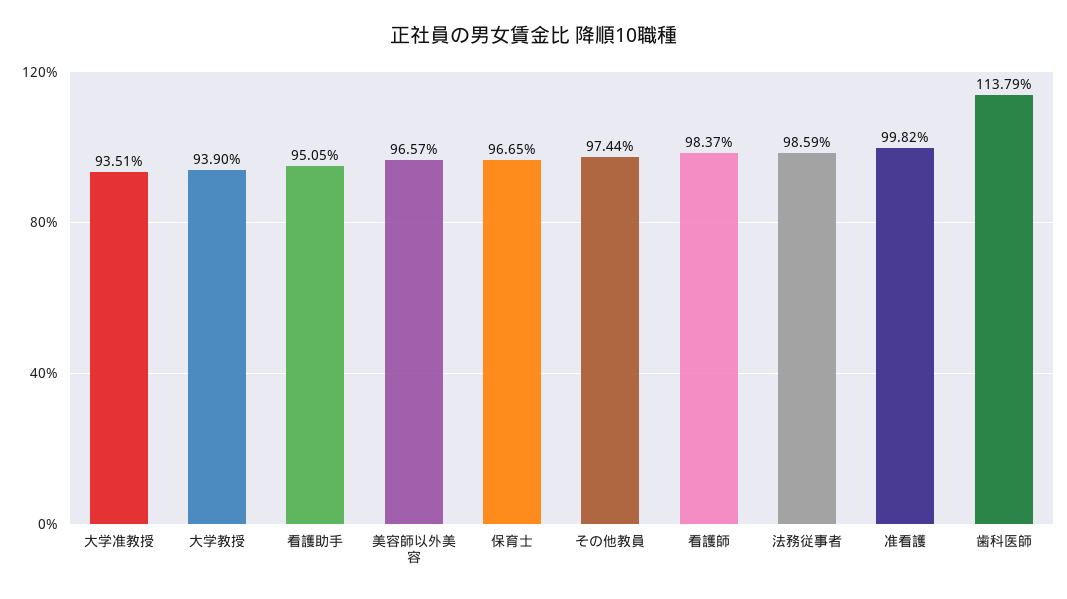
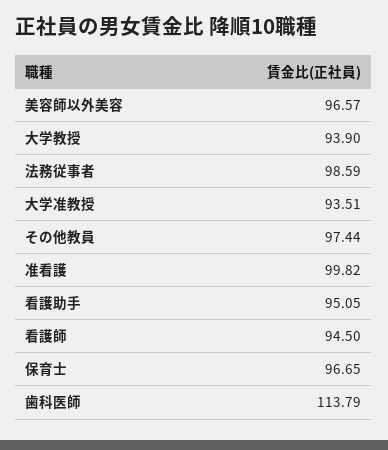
  {
    "大学准教授": 93.51,
    "大学教授": 93.9,
    "看護助手": 95.05,
    "美容師以外美容": 96.57,
    "保育士": 96.65,
    "その他教員": 97.44,
-   "看護師": 98.37,
+   "看護師": 94.5,
    "法務従事者": 98.59,
    "准看護": 99.82,
    "歯科医師": 113.79
  }

